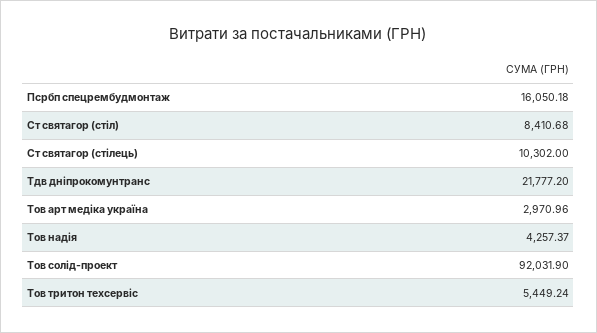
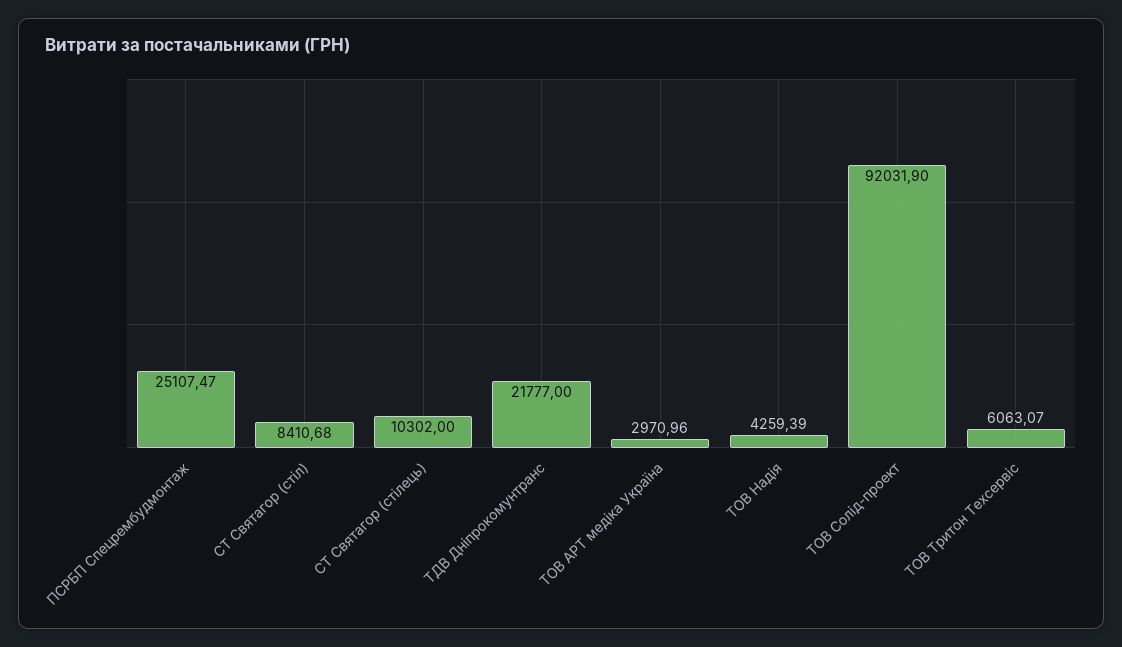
  {
-   "Псрбп спецрембудмонтаж": 16050.18,
+   "Псрбп спецрембудмонтаж": 25107.47,
    "Ст святагор (стіл)": 8410.68,
    "Ст святагор (стілець)": 10302,
-   "Тдв дніпрокомунтранс": 21777.2,
+   "Тдв дніпрокомунтранс": 21777,
    "Тов арт медіка україна": 2970.96,
-   "Тов надія": 4257.37,
+   "Тов надія": 4259.39,
    "Тов солід-проект": 92031.9,
-   "Тов тритон техсервіс": 5449.24
+   "Тов тритон техсервіс": 6063.07
  }

